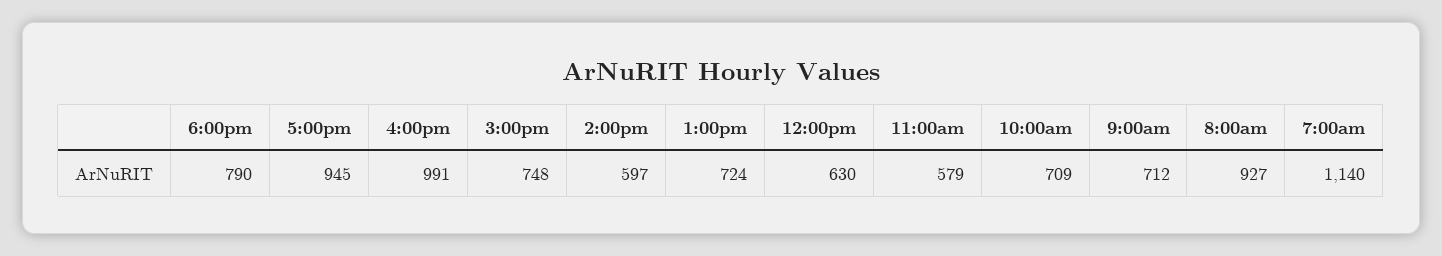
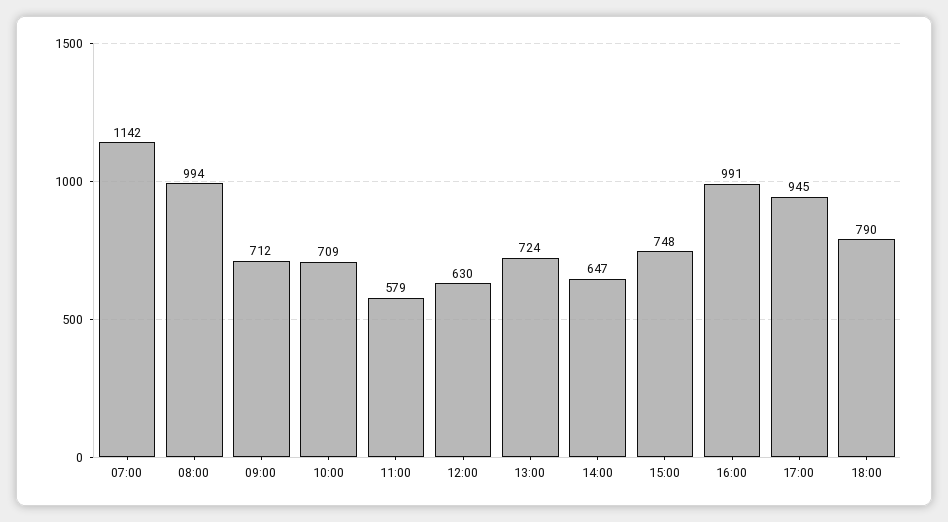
  {
    "6:00pm": 790,
    "5:00pm": 945,
    "4:00pm": 991,
    "3:00pm": 748,
-   "2:00pm": 597,
+   "2:00pm": 647,
    "1:00pm": 724,
    "12:00pm": 630,
    "11:00am": 579,
    "10:00am": 709,
    "9:00am": 712,
-   "8:00am": 927,
+   "8:00am": 994,
-   "7:00am": 1140
+   "7:00am": 1142
  }

